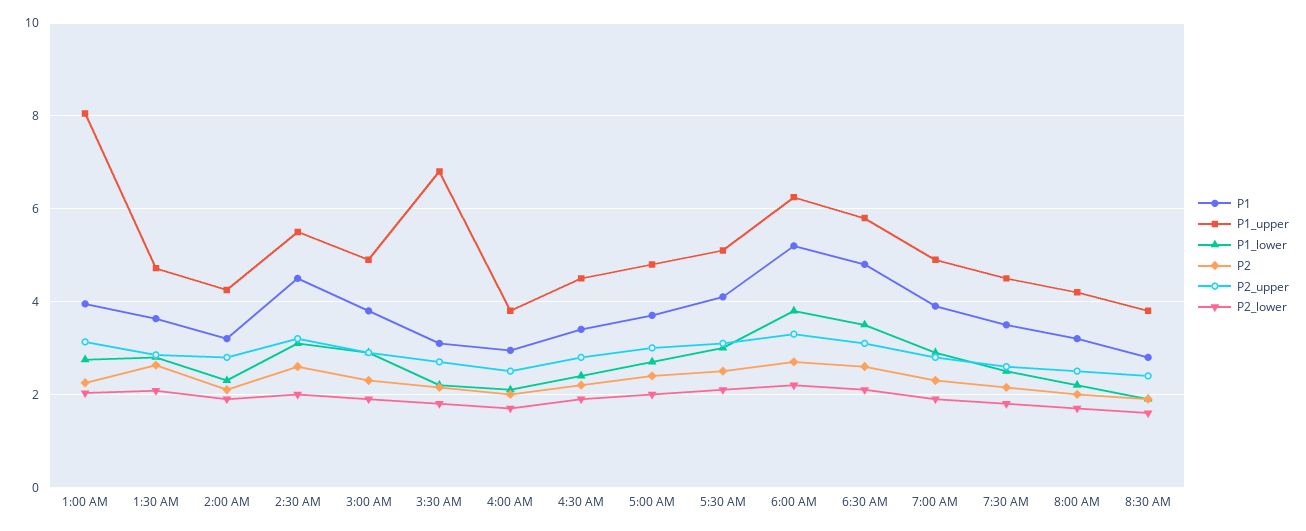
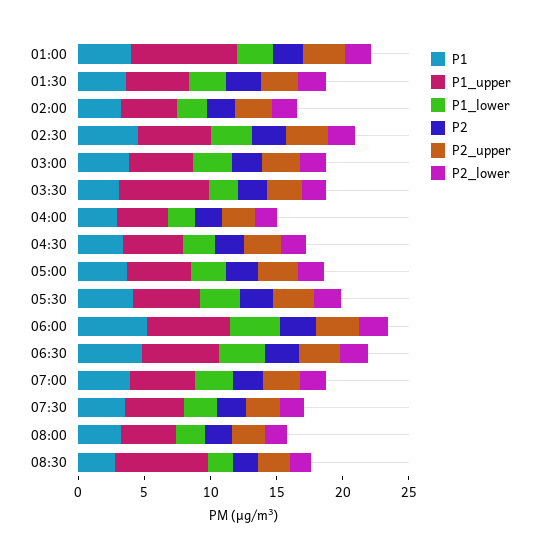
  {
    "P1": {
      "1:00 AM": 4,
      "1:30 AM": 3.6,
      "2:00 AM": 3.2,
      "2:30 AM": 4.6,
      "3:00 AM": 3.8,
      "3:30 AM": 3.2,
      "4:00 AM": 3,
      "4:30 AM": 3.4,
      "5:00 AM": 3.8,
      "5:30 AM": 4.2,
      "6:00 AM": 5.2,
      "6:30 AM": 4.8,
      "7:00 AM": 4,
      "7:30 AM": 3.6,
      "8:00 AM": 3.2,
      "8:30 AM": 2.8
    },
    "P1_upper": {
      "1:00 AM": 8,
      "1:30 AM": 4.8,
      "2:00 AM": 4.2,
      "2:30 AM": 5.6,
      "3:00 AM": 5,
      "3:30 AM": 6.8,
      "4:00 AM": 3.8,
      "4:30 AM": 4.6,
      "5:00 AM": 4.8,
      "5:30 AM": 5.2,
      "6:00 AM": 6.2,
      "6:30 AM": 5.8,
      "7:00 AM": 5,
      "7:30 AM": 4.6,
      "8:00 AM": 4.2,
-     "8:30 AM": 3.8
+     "8:30 AM": 7
    },
    "P1_lower": {
      "1:00 AM": 2.8,
      "1:30 AM": 2.8,
      "2:00 AM": 2.4,
      "2:30 AM": 3.2,
      "3:00 AM": 3,
      "3:30 AM": 2.2,
      "4:00 AM": 2.2,
      "4:30 AM": 2.4,
      "5:00 AM": 2.8,
      "5:30 AM": 3,
      "6:00 AM": 3.8,
      "6:30 AM": 3.6,
      "7:00 AM": 3,
      "7:30 AM": 2.6,
      "8:00 AM": 2.2,
      "8:30 AM": 2
    },
    "P2": {
      "1:00 AM": 2.2,
      "1:30 AM": 2.6,
      "2:00 AM": 2.2,
      "2:30 AM": 2.6,
      "3:00 AM": 2.4,
      "3:30 AM": 2.2,
      "4:00 AM": 2,
      "4:30 AM": 2.2,
      "5:00 AM": 2.4,
      "5:30 AM": 2.6,
      "6:00 AM": 2.8,
      "6:30 AM": 2.6,
      "7:00 AM": 2.4,
      "7:30 AM": 2.2,
      "8:00 AM": 2,
      "8:30 AM": 2
    },
    "P2_upper": {
      "1:00 AM": 3.2,
      "1:30 AM": 2.8,
      "2:00 AM": 2.8,
      "2:30 AM": 3.2,
      "3:00 AM": 3,
      "3:30 AM": 2.8,
      "4:00 AM": 2.6,
      "4:30 AM": 2.8,
      "5:00 AM": 3,
      "5:30 AM": 3.2,
      "6:00 AM": 3.4,
      "6:30 AM": 3.2,
      "7:00 AM": 2.8,
      "7:30 AM": 2.6,
      "8:00 AM": 2.6,
      "8:30 AM": 2.4
    },
    "P2_lower": {
      "1:00 AM": 2,
      "1:30 AM": 2,
      "2:00 AM": 2,
      "2:30 AM": 2,
      "3:00 AM": 2,
      "3:30 AM": 1.8,
      "4:00 AM": 1.8,
      "4:30 AM": 2,
      "5:00 AM": 2,
      "5:30 AM": 2.2,
      "6:00 AM": 2.2,
      "6:30 AM": 2.2,
      "7:00 AM": 2,
      "7:30 AM": 1.8,
      "8:00 AM": 1.8,
      "8:30 AM": 1.6
    }
  }

